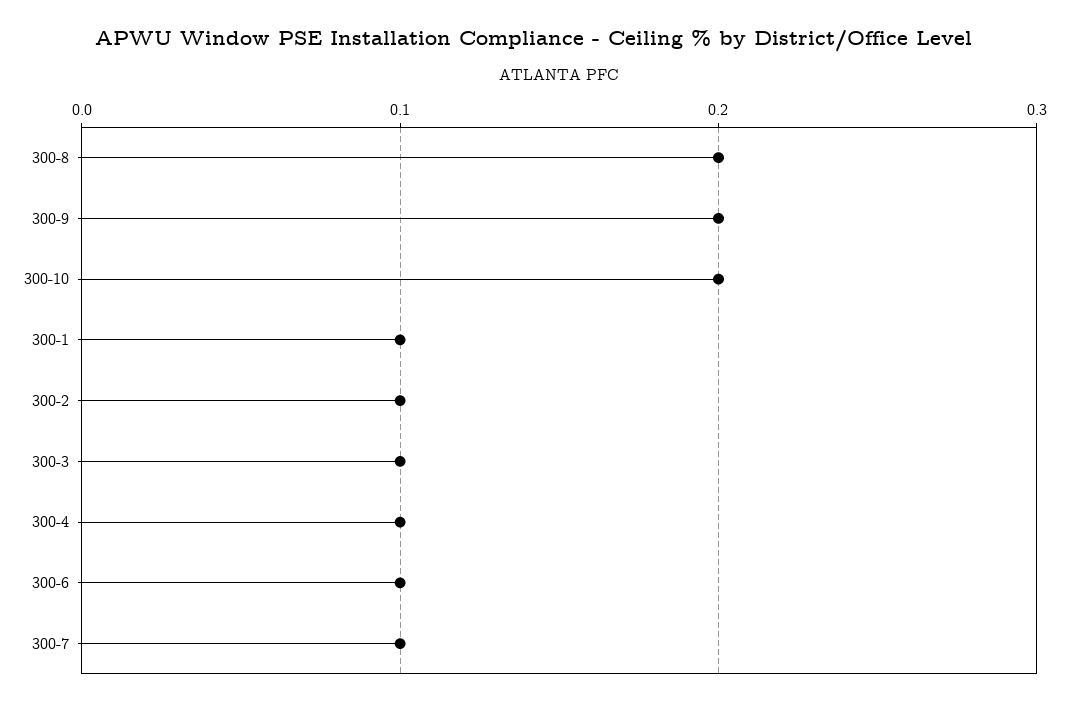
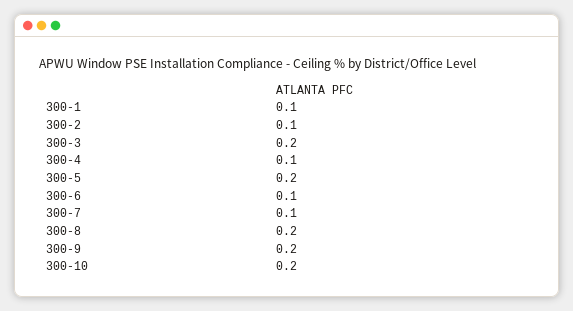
  {
    "300-8": 0.2,
    "300-9": 0.2,
    "300-10": 0.2,
    "300-1": 0.1,
    "300-2": 0.1,
-   "300-3": 0.1,
+   "300-3": 0.2,
    "300-4": 0.1,
    "300-6": 0.1,
-   "300-7": 0.1
+   "300-7": 0.1,
+   "300-5": 0.2
  }

